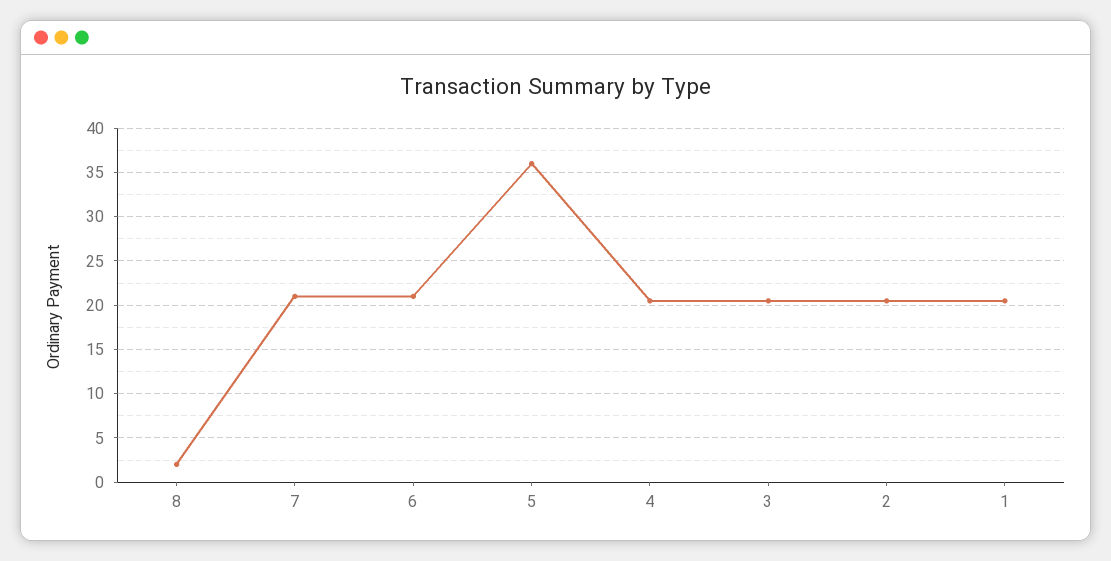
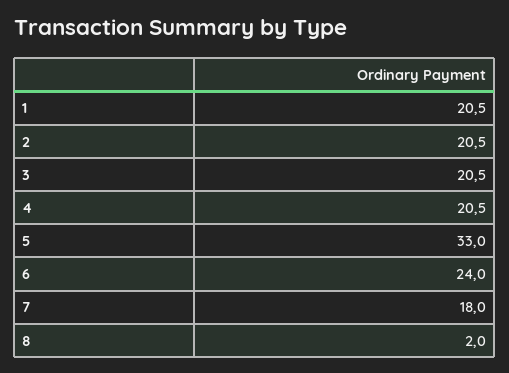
  {
    "8": 2,
-   "7": 21,
+   "7": 18,
-   "6": 21,
+   "6": 24,
-   "5": 36,
+   "5": 33,
    "4": 20.5,
    "3": 20.5,
    "2": 20.5,
    "1": 20.5
  }

